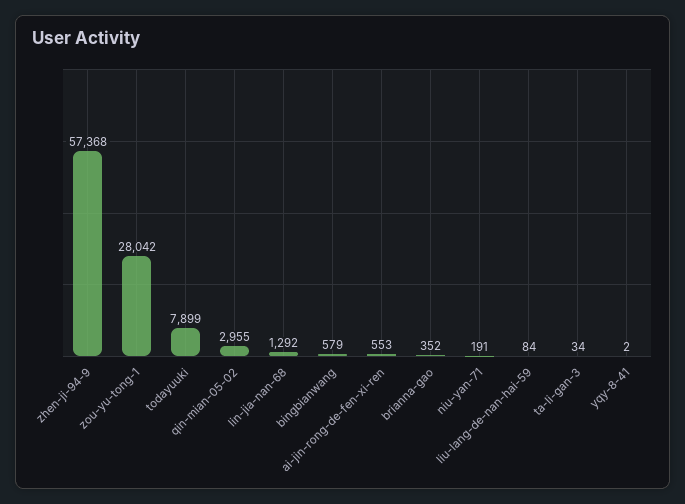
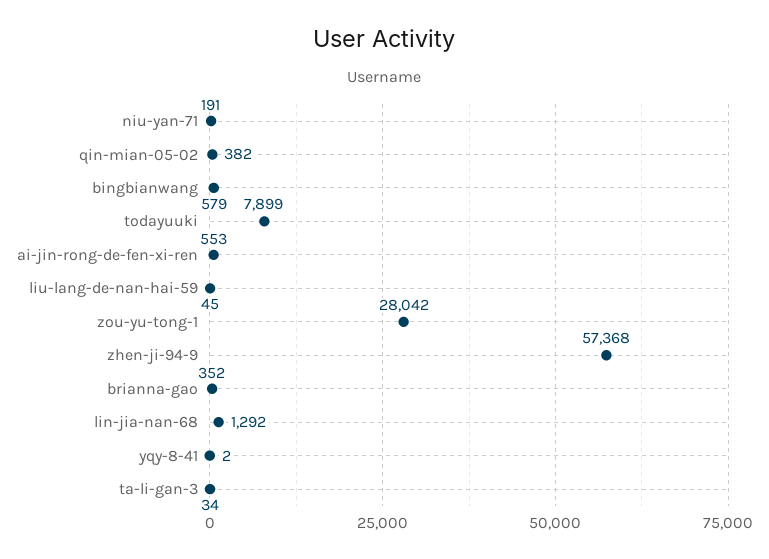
  {
    "zhen-ji-94-9": 57368,
    "zou-yu-tong-1": 28042,
    "todayuuki": 7899,
-   "qin-mian-05-02": 2955,
+   "qin-mian-05-02": 382,
    "lin-jia-nan-68": 1292,
    "bingbianwang": 579,
    "ai-jin-rong-de-fen-xi-ren": 553,
    "brianna-gao": 352,
    "niu-yan-71": 191,
-   "liu-lang-de-nan-hai-59": 84,
+   "liu-lang-de-nan-hai-59": 45,
    "ta-li-gan-3": 34,
    "yqy-8-41": 2
  }

